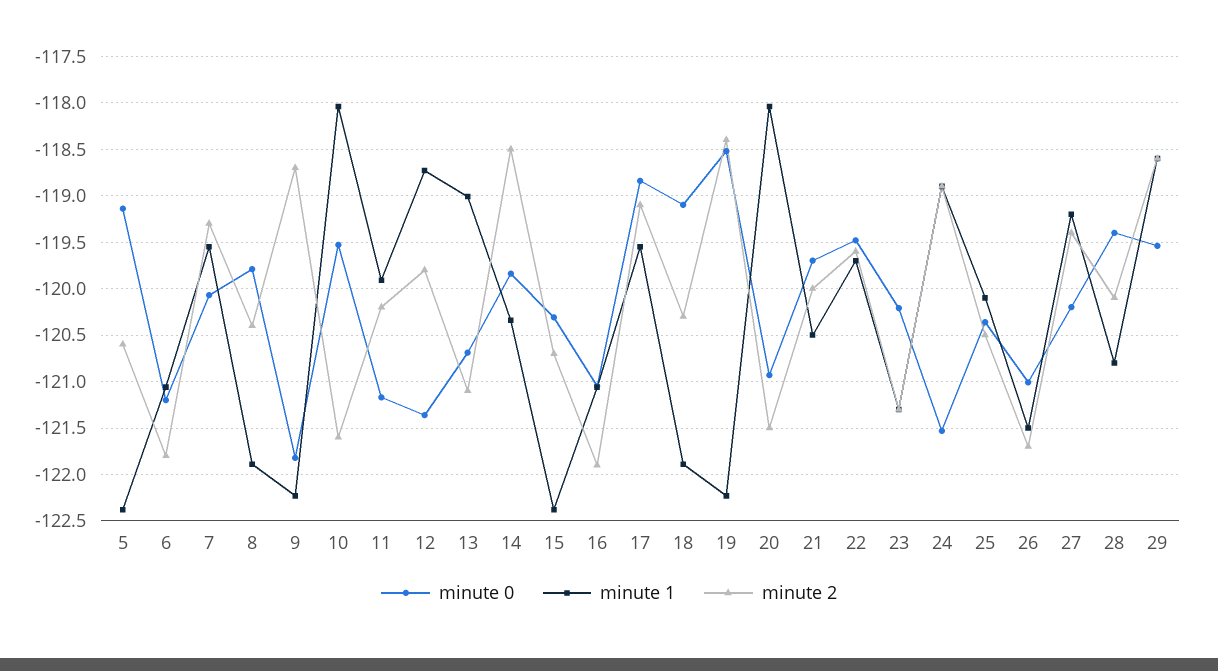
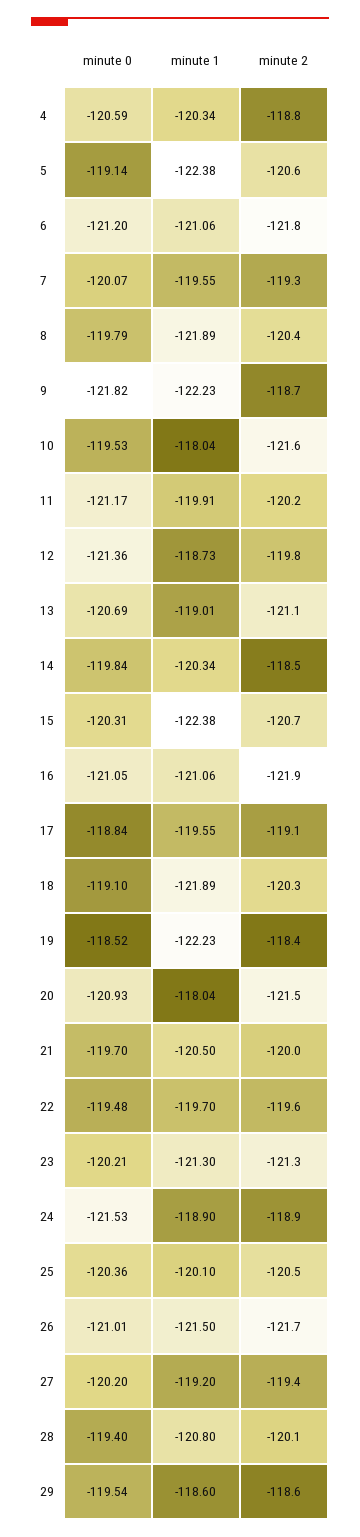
  {
    "minute 0": {
      "5": -119.14,
      "6": -121.2,
      "7": -120.07,
      "8": -119.79,
      "9": -121.82,
      "10": -119.53,
      "11": -121.17,
      "12": -121.36,
      "13": -120.69,
      "14": -119.84,
      "15": -120.31,
      "16": -121.05,
      "17": -118.84,
      "18": -119.1,
      "19": -118.52,
      "20": -120.93,
      "21": -119.7,
      "22": -119.48,
      "23": -120.21,
      "24": -121.53,
      "25": -120.36,
      "26": -121.01,
      "27": -120.2,
      "28": -119.4,
-     "29": -119.54
+     "29": -119.54,
+     "4": -120.59
    },
    "minute 1": {
      "5": -122.38,
      "6": -121.06,
      "7": -119.55,
      "8": -121.89,
      "9": -122.23,
      "10": -118.04,
      "11": -119.91,
      "12": -118.73,
      "13": -119.01,
      "14": -120.34,
      "15": -122.38,
      "16": -121.06,
      "17": -119.55,
      "18": -121.89,
      "19": -122.23,
      "20": -118.04,
      "21": -120.5,
      "22": -119.7,
      "23": -121.3,
      "24": -118.9,
      "25": -120.1,
      "26": -121.5,
      "27": -119.2,
      "28": -120.8,
-     "29": -118.6
+     "29": -118.6,
+     "4": -120.34
    },
    "minute 2": {
      "5": -120.6,
      "6": -121.8,
      "7": -119.3,
      "8": -120.4,
      "9": -118.7,
      "10": -121.6,
      "11": -120.2,
      "12": -119.8,
      "13": -121.1,
      "14": -118.5,
      "15": -120.7,
      "16": -121.9,
      "17": -119.1,
      "18": -120.3,
      "19": -118.4,
      "20": -121.5,
      "21": -120,
      "22": -119.6,
      "23": -121.3,
      "24": -118.9,
      "25": -120.5,
      "26": -121.7,
      "27": -119.4,
      "28": -120.1,
-     "29": -118.6
+     "29": -118.6,
+     "4": -118.8
    }
  }

